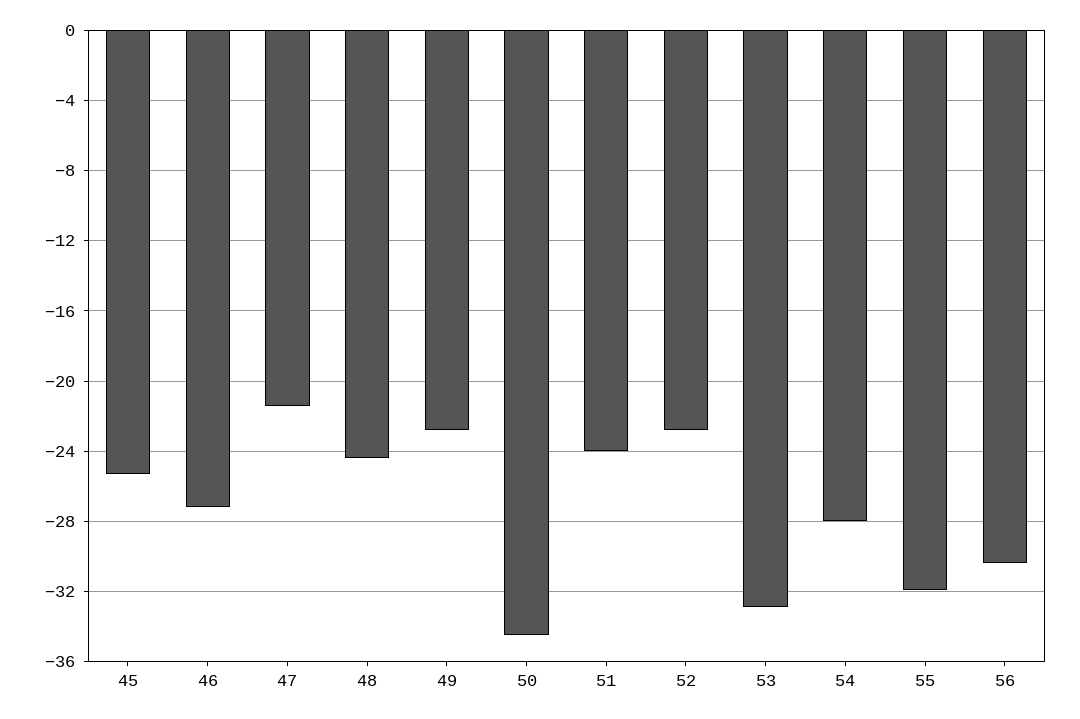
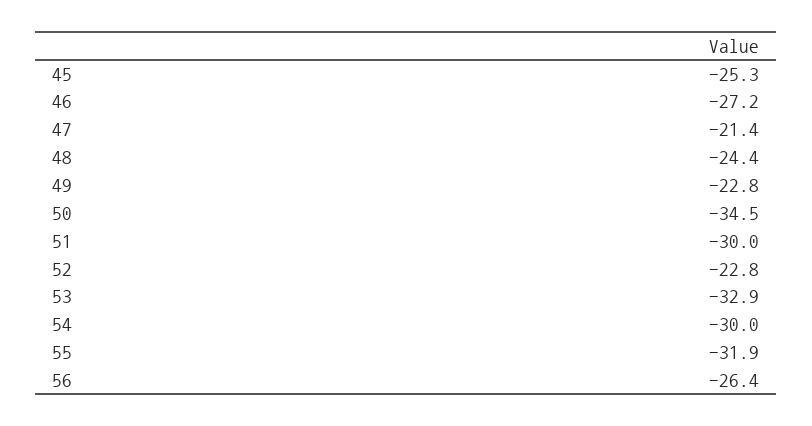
  {
    "45": -25.3,
    "46": -27.2,
    "47": -21.4,
    "48": -24.4,
    "49": -22.8,
    "50": -34.5,
-   "51": -24,
+   "51": -30,
    "52": -22.8,
    "53": -32.9,
-   "54": -28,
+   "54": -30,
    "55": -31.9,
-   "56": -30.5
+   "56": -26.4
  }

